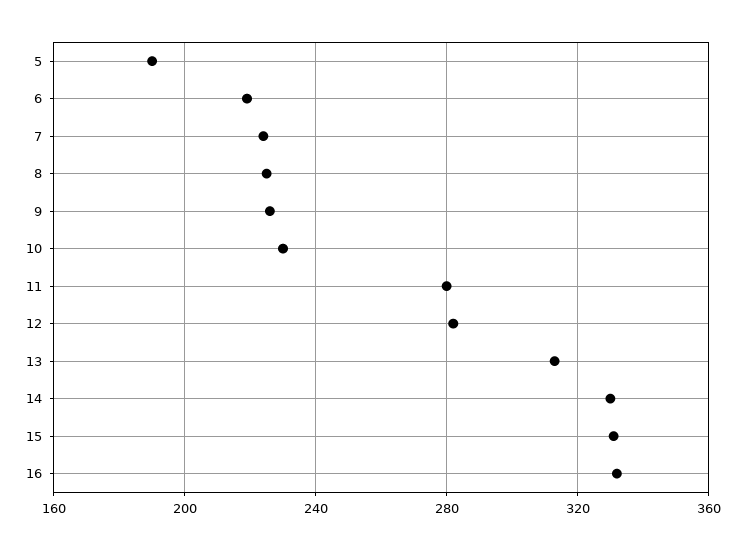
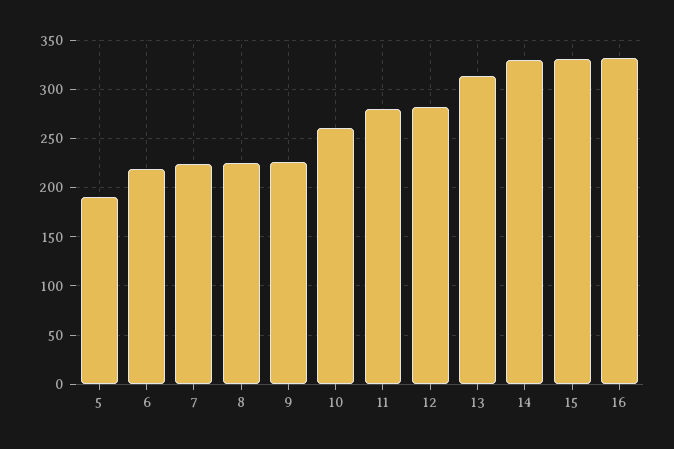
  {
    "5": 190,
    "6": 220,
    "7": 225,
    "8": 225,
    "9": 225,
-   "10": 230,
+   "10": 260,
    "11": 280,
    "12": 280,
    "13": 315,
    "14": 330,
    "15": 330,
    "16": 330
  }

